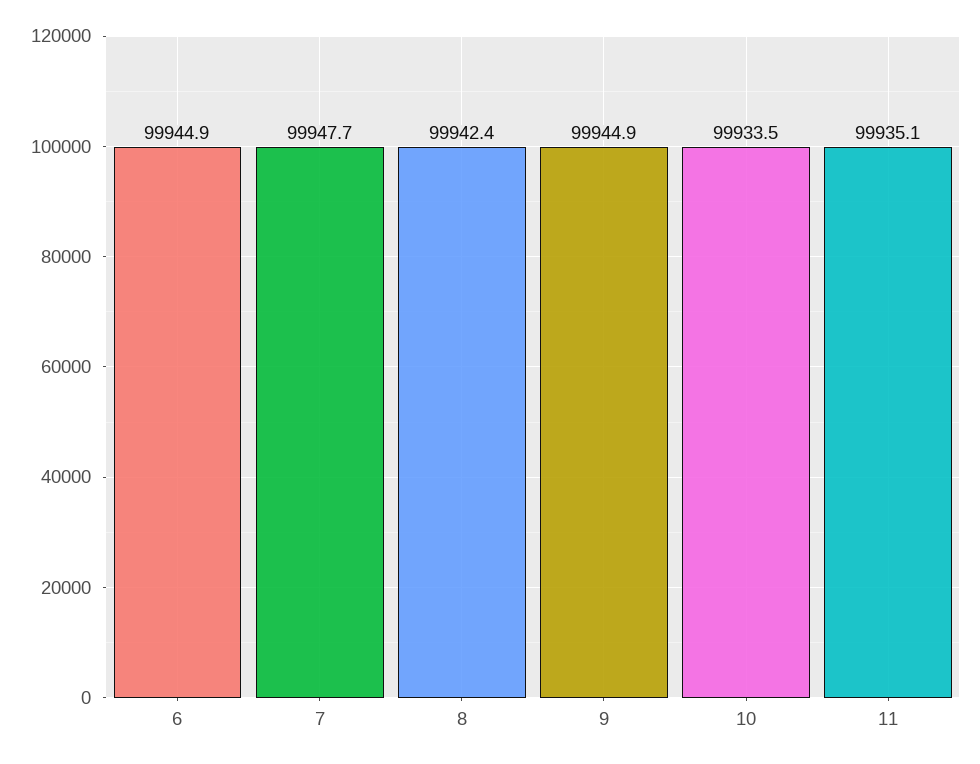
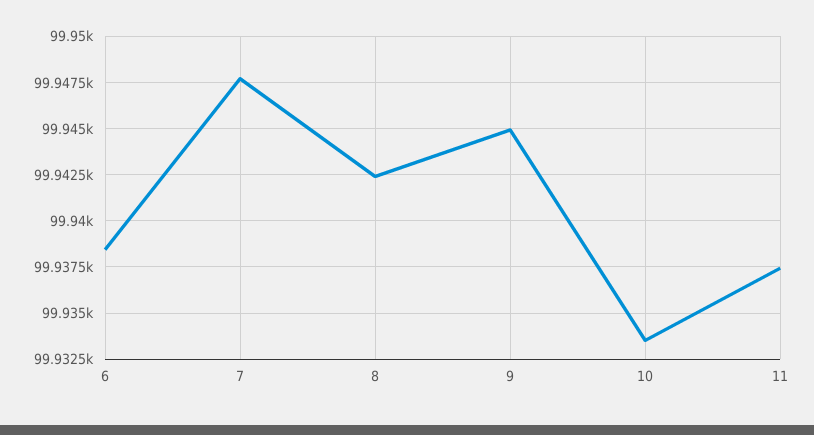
  {
-   "6": 99944.9,
+   "6": 99938.5,
    "7": 99947.7,
    "8": 99942.4,
    "9": 99944.9,
    "10": 99933.5,
-   "11": 99935.1
+   "11": 99937.5
  }

